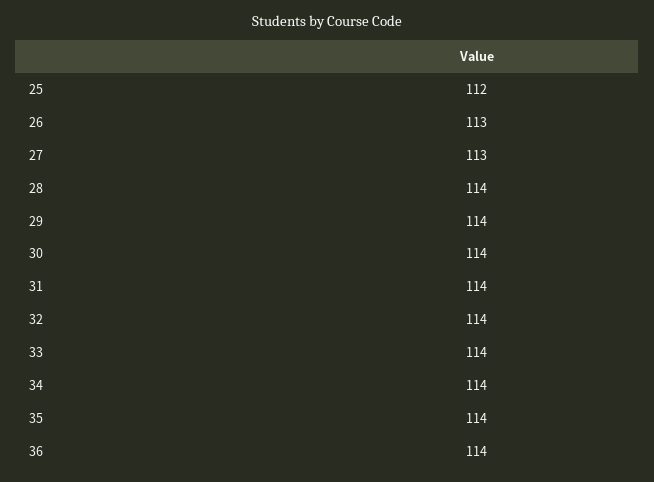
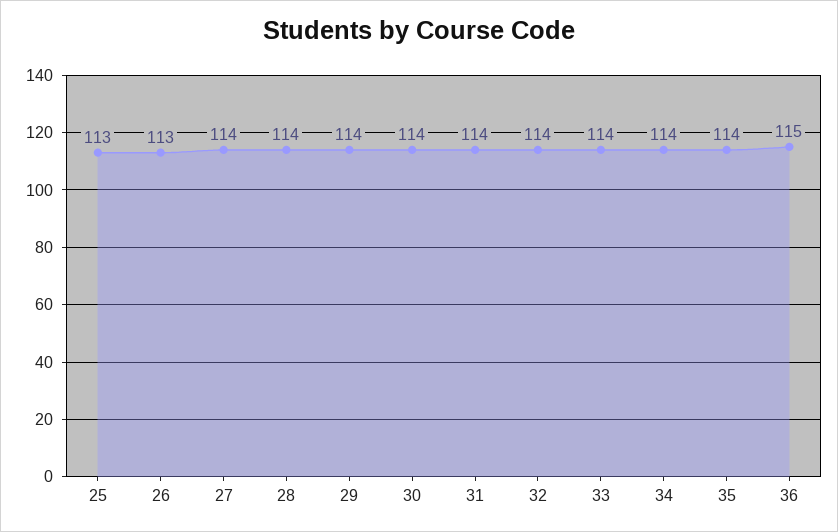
  {
-   "25": 112,
+   "25": 113,
    "26": 113,
-   "27": 113,
+   "27": 114,
    "28": 114,
    "29": 114,
    "30": 114,
    "31": 114,
    "32": 114,
    "33": 114,
    "34": 114,
    "35": 114,
-   "36": 114
+   "36": 115
  }

